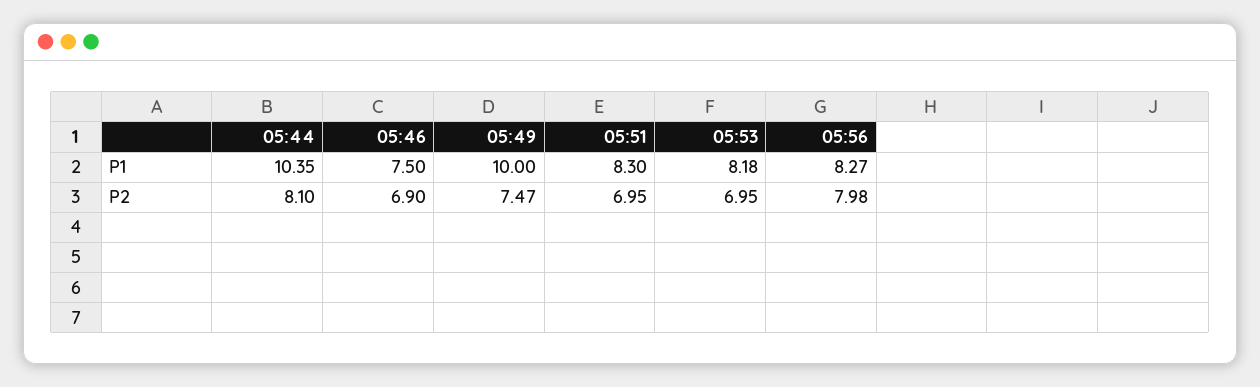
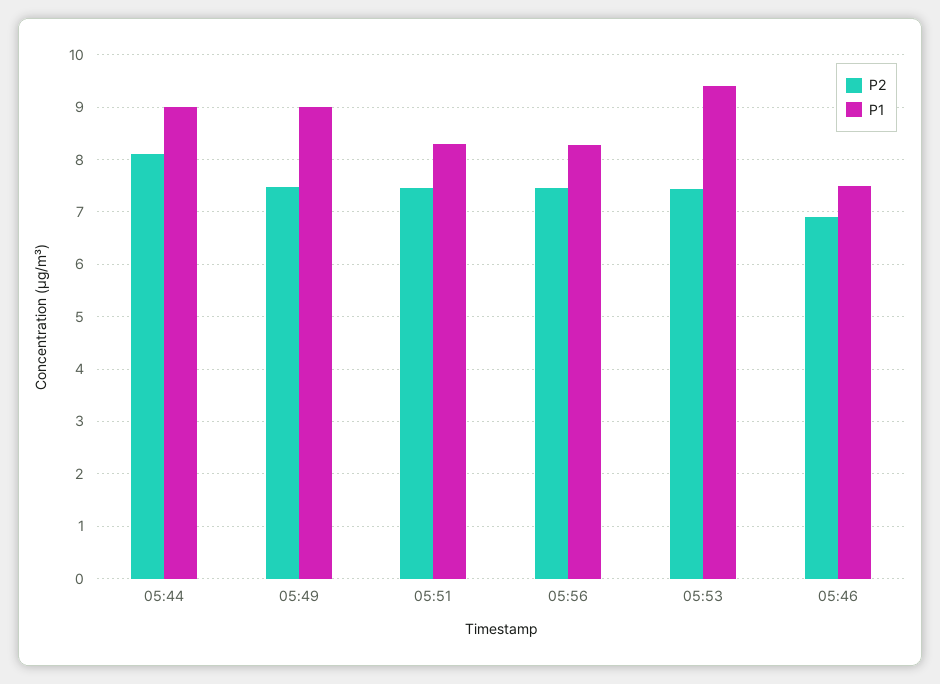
  {
    "P1": {
-     "05:44": 10.35,
+     "05:44": 9,
      "05:46": 7.5,
-     "05:49": 10,
+     "05:49": 9,
      "05:51": 8.3,
-     "05:53": 8.18,
+     "05:53": 9.4,
      "05:56": 8.27
    },
    "P2": {
      "05:44": 8.1,
      "05:46": 6.9,
      "05:49": 7.47,
-     "05:51": 6.95,
+     "05:51": 7.4,
-     "05:53": 6.95,
+     "05:53": 7.4,
-     "05:56": 7.98
+     "05:56": 7.4
    }
  }

